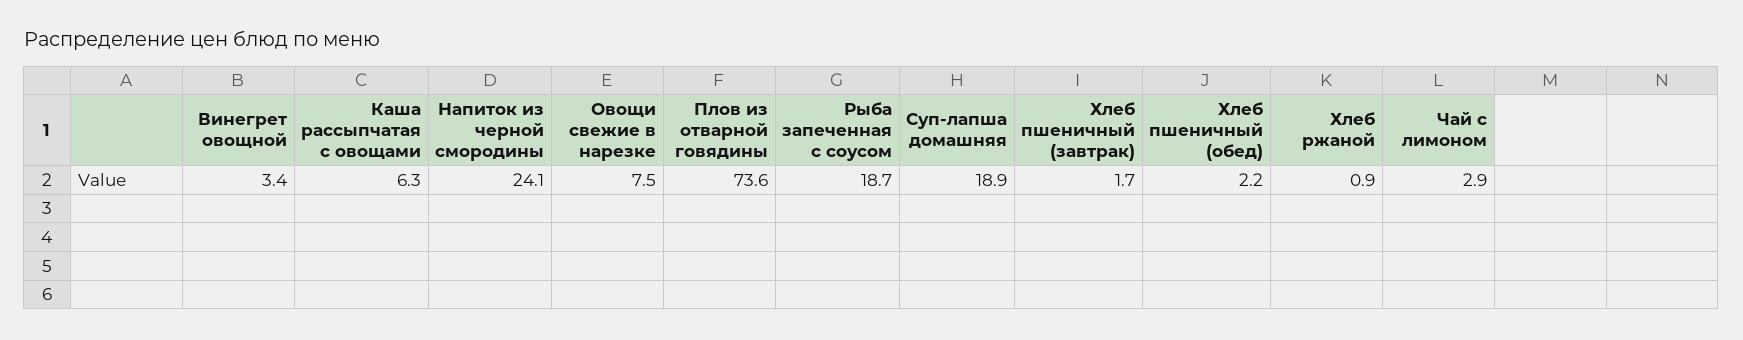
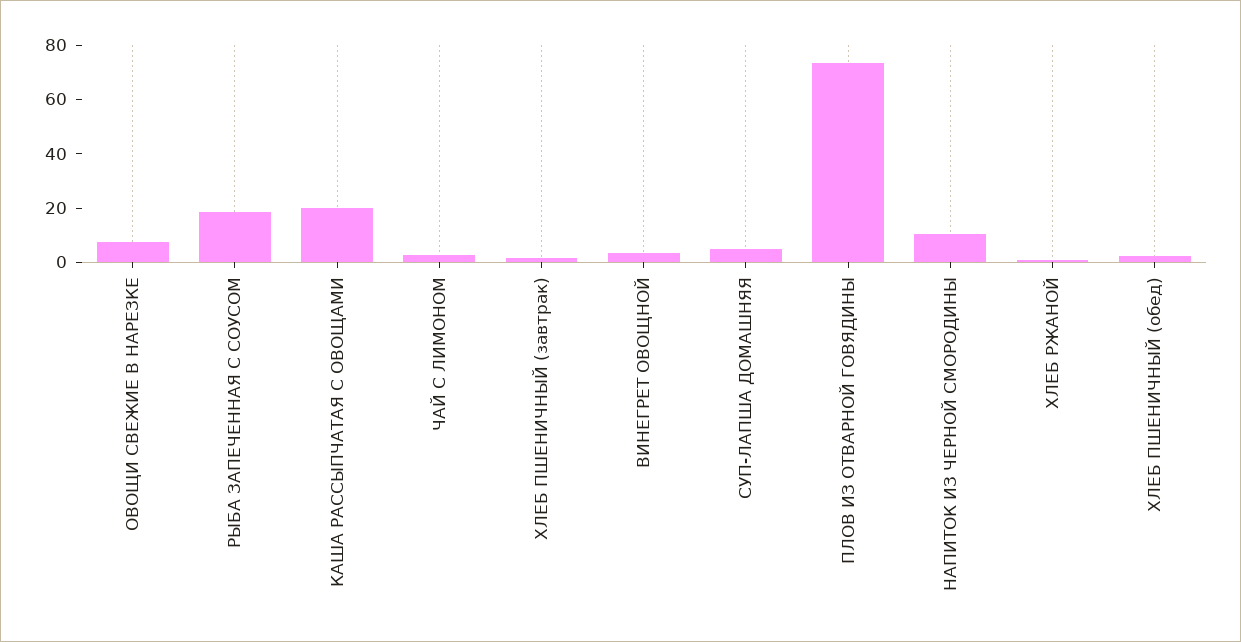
  {
    "Винегрет овощной": 3.4,
-   "Каша рассыпчатая с овощами": 6.3,
+   "Каша рассыпчатая с овощами": 20,
-   "Напиток из черной смородины": 24.1,
+   "Напиток из черной смородины": 10,
    "Овощи свежие в нарезке": 7.5,
    "Плов из отварной говядины": 73.6,
    "Рыба запеченная с соусом": 18.7,
-   "Суп-лапша домашняя": 18.9,
+   "Суп-лапша домашняя": 5,
    "Хлеб пшеничный (завтрак)": 1.7,
    "Хлеб пшеничный (обед)": 2.2,
    "Хлеб ржаной": 0.9,
    "Чай с лимоном": 2.9
  }

